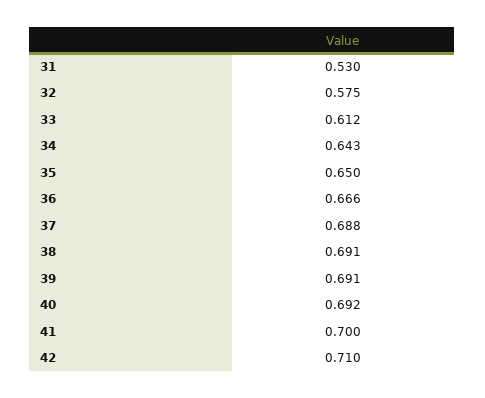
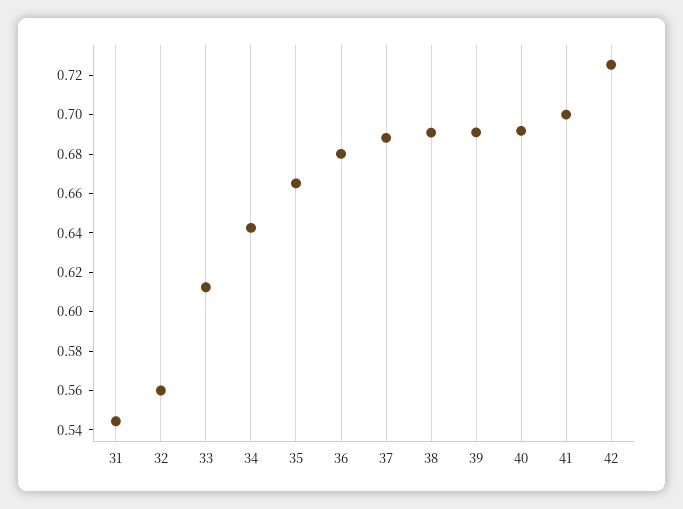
  {
-   "31": 0.53,
+   "31": 0.545,
-   "32": 0.575,
+   "32": 0.56,
    "33": 0.612,
    "34": 0.643,
-   "35": 0.65,
+   "35": 0.665,
-   "36": 0.666,
+   "36": 0.68,
    "37": 0.688,
    "38": 0.691,
    "39": 0.691,
    "40": 0.692,
    "41": 0.7,
-   "42": 0.71
+   "42": 0.725
  }

